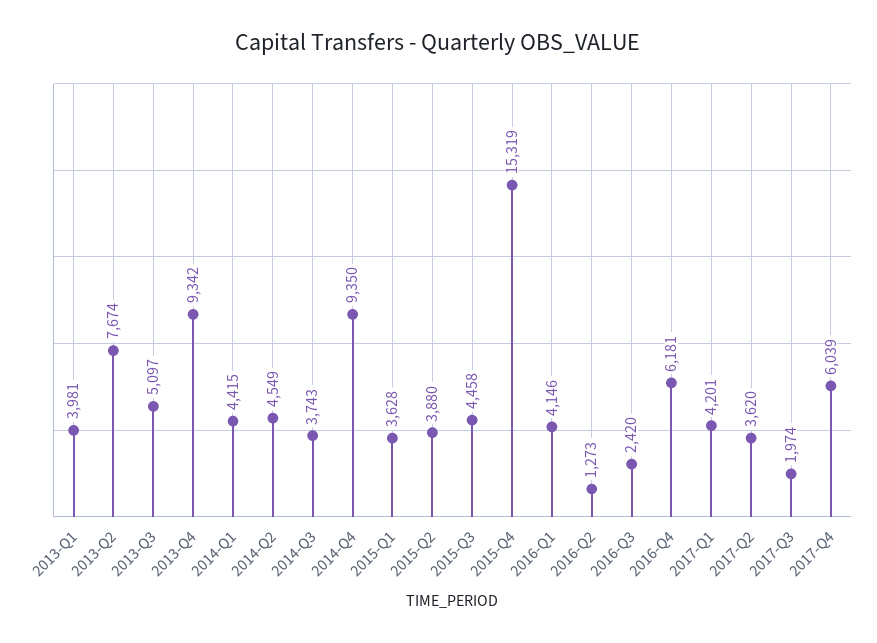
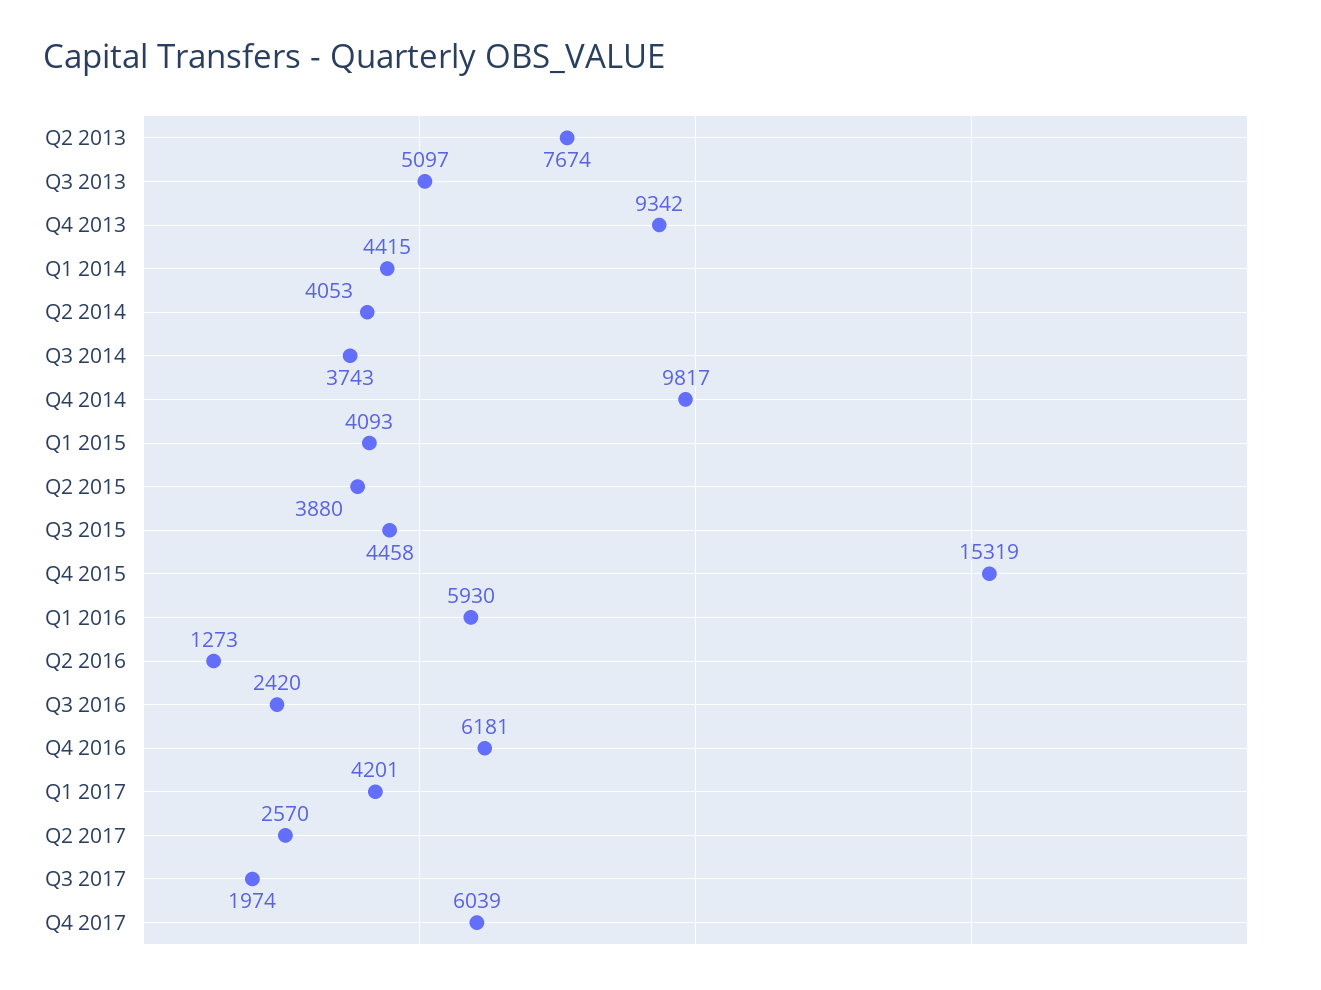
  {
-   "2013-Q1": 3981,
    "2013-Q2": 7674,
    "2013-Q3": 5097,
    "2013-Q4": 9342,
    "2014-Q1": 4415,
-   "2014-Q2": 4549,
+   "2014-Q2": 4053,
    "2014-Q3": 3743,
-   "2014-Q4": 9350,
+   "2014-Q4": 9817,
-   "2015-Q1": 3628,
+   "2015-Q1": 4093,
    "2015-Q2": 3880,
    "2015-Q3": 4458,
    "2015-Q4": 15319,
-   "2016-Q1": 4146,
+   "2016-Q1": 5930,
    "2016-Q2": 1273,
    "2016-Q3": 2420,
    "2016-Q4": 6181,
    "2017-Q1": 4201,
-   "2017-Q2": 3620,
+   "2017-Q2": 2570,
    "2017-Q3": 1974,
    "2017-Q4": 6039
  }

